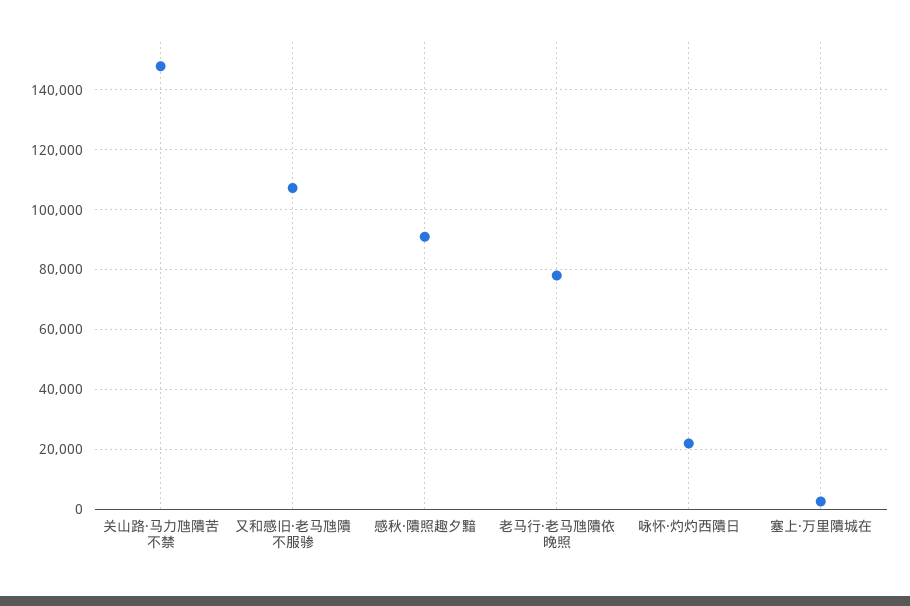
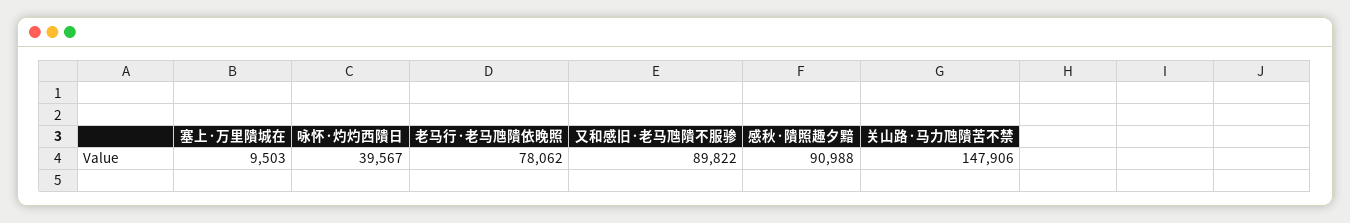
  {
    "关山路·马力虺隤苦不禁": 147906,
-   "又和感旧·老马虺隤不服骖": 107500,
+   "又和感旧·老马虺隤不服骖": 89822,
    "感秋·隤照趣夕黯": 90988,
    "老马行·老马虺隤依晚照": 78062,
-   "咏怀·灼灼西隤日": 22500,
+   "咏怀·灼灼西隤日": 39567,
-   "塞上·万里隤城在": 2500
+   "塞上·万里隤城在": 9503
  }

